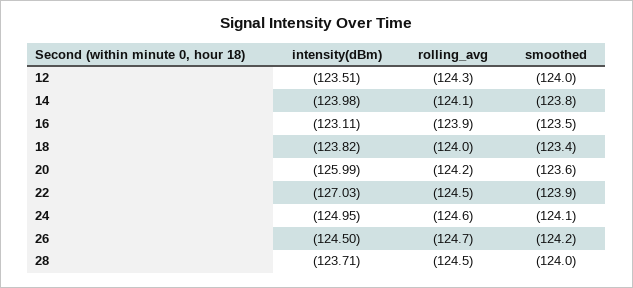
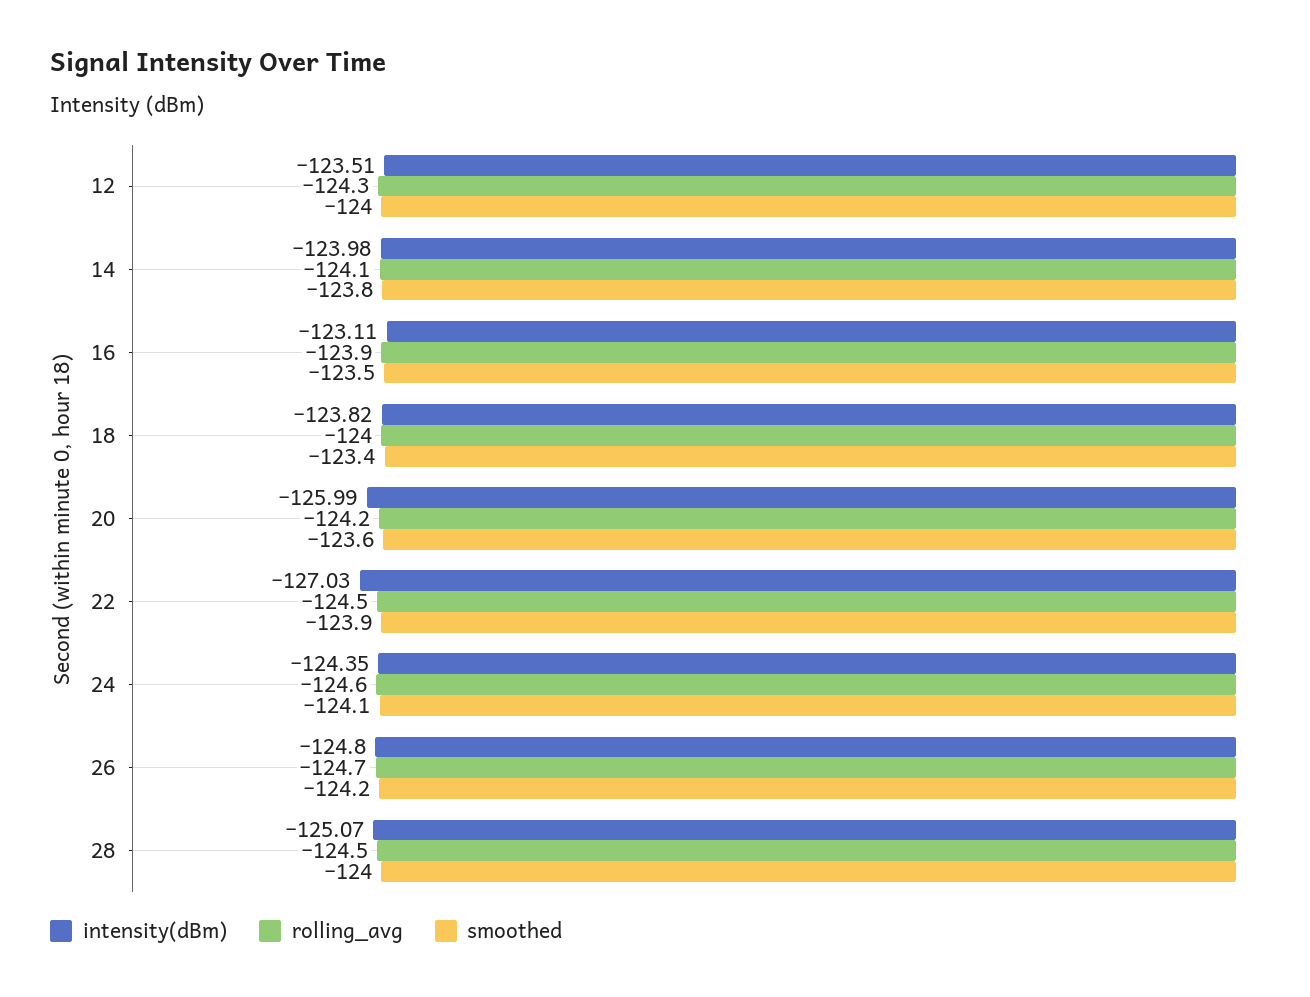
  {
    "intensity(dBm)": {
      "12": -123.51,
      "14": -123.98,
      "16": -123.11,
      "18": -123.82,
      "20": -125.99,
      "22": -127.03,
-     "24": -124.95,
+     "24": -124.35,
-     "26": -124.5,
+     "26": -124.8,
-     "28": -123.71
+     "28": -125.07
    },
    "rolling_avg": {
      "12": -124.3,
      "14": -124.1,
      "16": -123.9,
      "18": -124,
      "20": -124.2,
      "22": -124.5,
      "24": -124.6,
      "26": -124.7,
      "28": -124.5
    },
    "smoothed": {
      "12": -124,
      "14": -123.8,
      "16": -123.5,
      "18": -123.4,
      "20": -123.6,
      "22": -123.9,
      "24": -124.1,
      "26": -124.2,
      "28": -124
    }
  }

